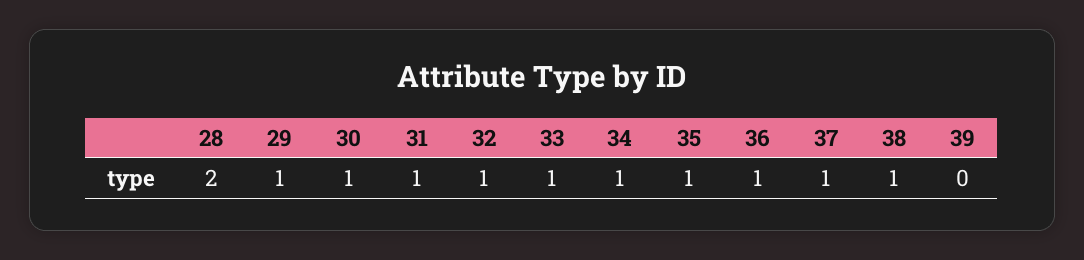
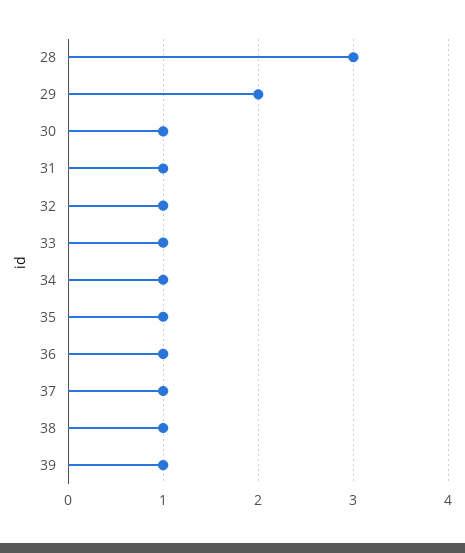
  {
-   "28": 2,
+   "28": 3,
-   "29": 1,
+   "29": 2,
    "30": 1,
    "31": 1,
    "32": 1,
    "33": 1,
    "34": 1,
    "35": 1,
    "36": 1,
    "37": 1,
    "38": 1,
-   "39": 0
+   "39": 1
  }

